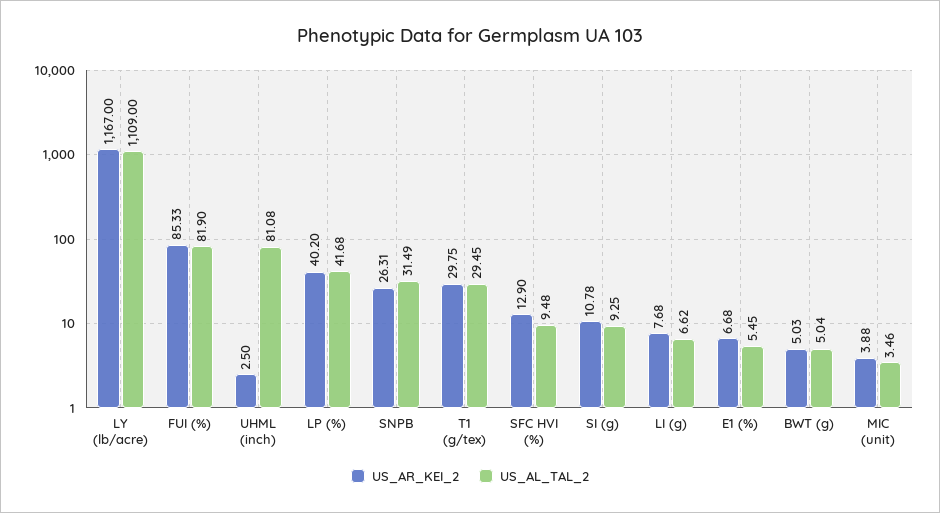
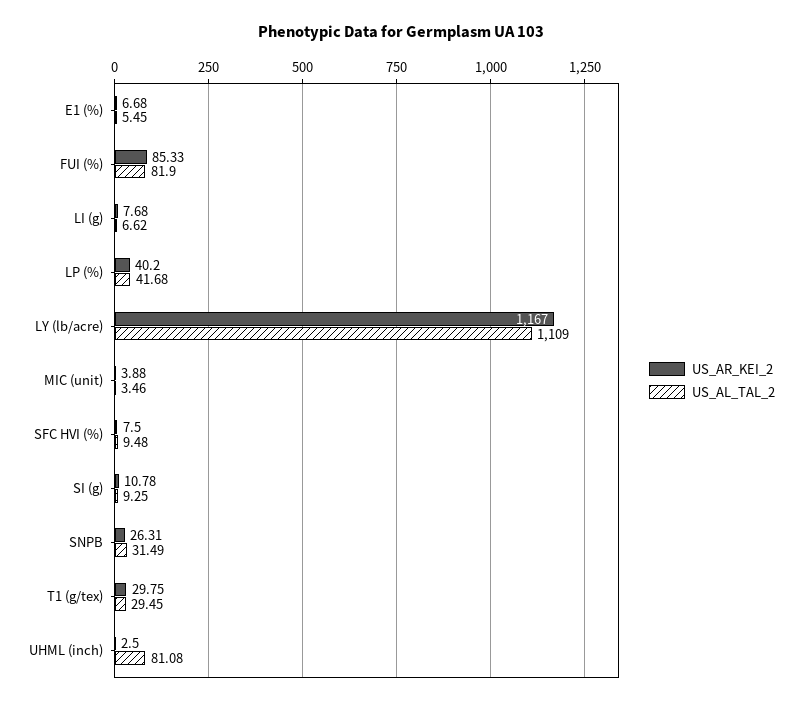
  {
    "US_AR_KEI_2": {
      "LY (lb/acre)": 1167,
      "FUI (%)": 85.33,
      "UHML (inch)": 2.5,
      "LP (%)": 40.2,
      "SNPB": 26.31,
      "T1 (g/tex)": 29.75,
-     "SFC HVI (%)": 12.9,
+     "SFC HVI (%)": 7.5,
      "SI (g)": 10.78,
      "LI (g)": 7.68,
      "E1 (%)": 6.68,
-     "BWT (g)": 5.03,
      "MIC (unit)": 3.88
    },
    "US_AL_TAL_2": {
      "LY (lb/acre)": 1109,
      "FUI (%)": 81.9,
      "UHML (inch)": 81.08,
      "LP (%)": 41.68,
      "SNPB": 31.49,
      "T1 (g/tex)": 29.45,
      "SFC HVI (%)": 9.48,
      "SI (g)": 9.25,
      "LI (g)": 6.62,
      "E1 (%)": 5.45,
-     "BWT (g)": 5.04,
      "MIC (unit)": 3.46
    }
  }

